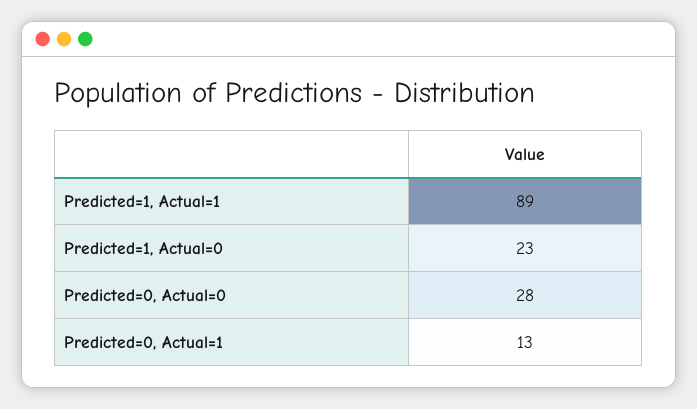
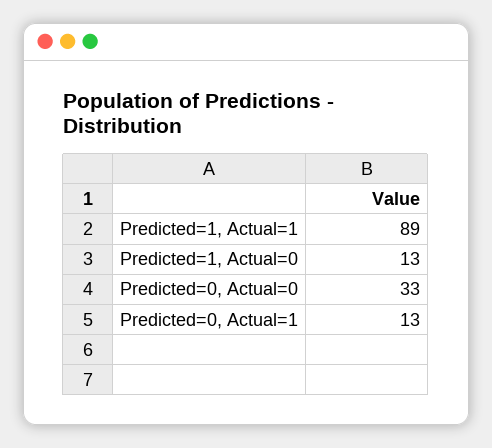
  {
    "Predicted=1, Actual=1": 89,
-   "Predicted=1, Actual=0": 23,
+   "Predicted=1, Actual=0": 13,
-   "Predicted=0, Actual=0": 28,
+   "Predicted=0, Actual=0": 33,
    "Predicted=0, Actual=1": 13
  }

